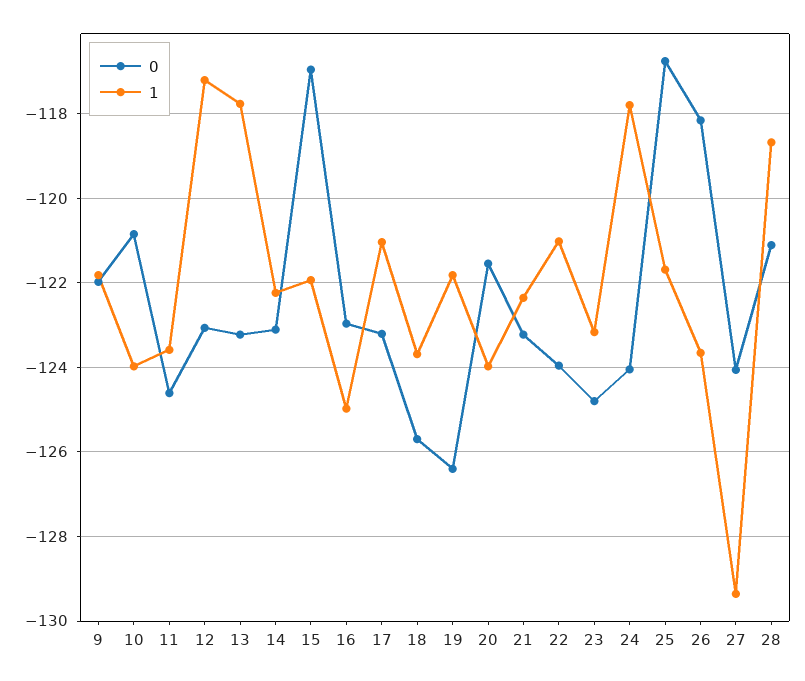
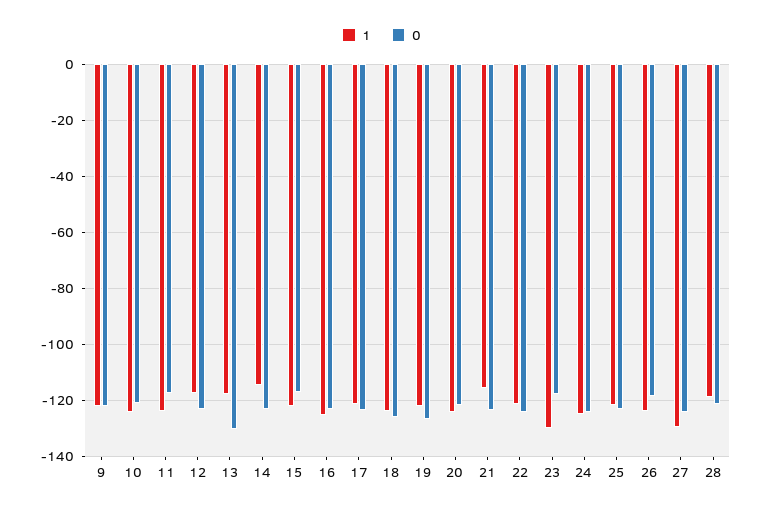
  {
    "0": {
      "9": -122,
      "10": -120.8,
-     "11": -124.6,
+     "11": -117.5,
      "12": -123,
-     "13": -123.2,
+     "13": -130,
      "14": -123.2,
      "15": -117,
      "16": -123,
      "17": -123.2,
      "18": -125.8,
      "19": -126.4,
      "20": -121.6,
      "21": -123.2,
      "22": -124,
-     "23": -124.8,
+     "23": -117.5,
      "24": -124,
-     "25": -116.8,
+     "25": -122.5,
      "26": -118.2,
      "27": -124,
      "28": -121.2
    },
    "1": {
      "9": -121.8,
      "10": -124,
      "11": -123.6,
      "12": -117.2,
      "13": -117.8,
-     "14": -122.2,
+     "14": -115,
      "15": -122,
      "16": -125,
      "17": -121,
      "18": -123.6,
      "19": -121.8,
      "20": -124,
-     "21": -122.4,
+     "21": -115,
      "22": -121,
-     "23": -123.2,
+     "23": -130,
-     "24": -117.8,
+     "24": -125,
      "25": -121.6,
      "26": -123.6,
      "27": -129.4,
      "28": -118.6
    }
  }

